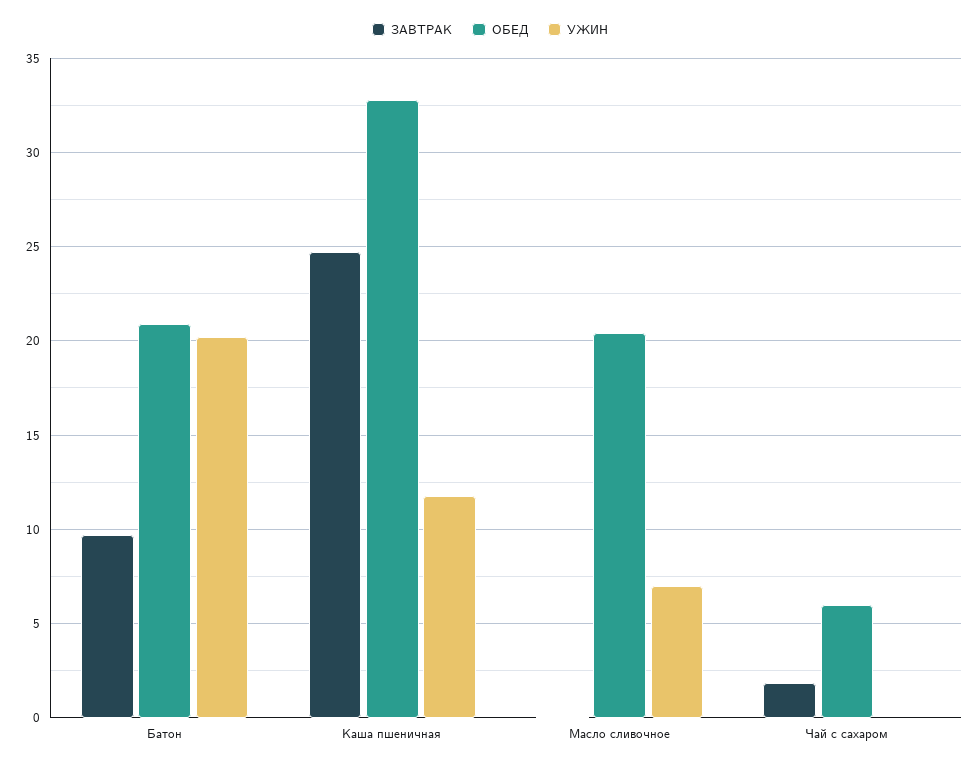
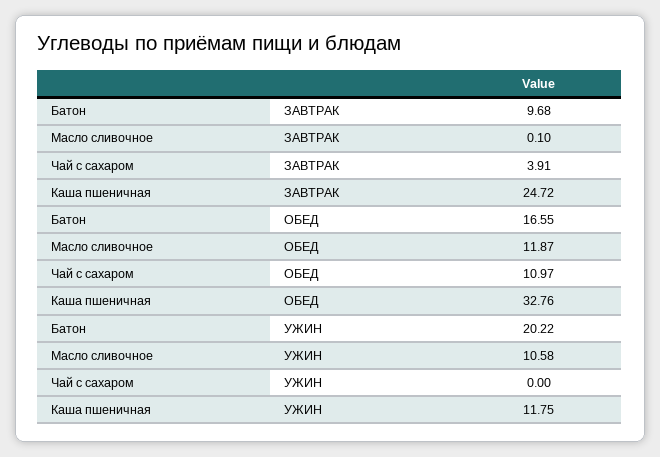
  {
    "ЗАВТРАК": {
      "Батон": 9.68,
      "Каша пшеничная": 24.72,
      "Масло сливочное": 0.1,
-     "Чай с сахаром": 2
+     "Чай с сахаром": 3.91
    },
    "ОБЕД": {
-     "Батон": 21,
+     "Батон": 16.55,
      "Каша пшеничная": 32.76,
-     "Масло сливочное": 20.5,
+     "Масло сливочное": 11.87,
-     "Чай с сахаром": 6
+     "Чай с сахаром": 10.97
    },
    "УЖИН": {
      "Батон": 20.22,
      "Каша пшеничная": 11.75,
-     "Масло сливочное": 7,
+     "Масло сливочное": 10.58,
      "Чай с сахаром": 0
    }
  }

